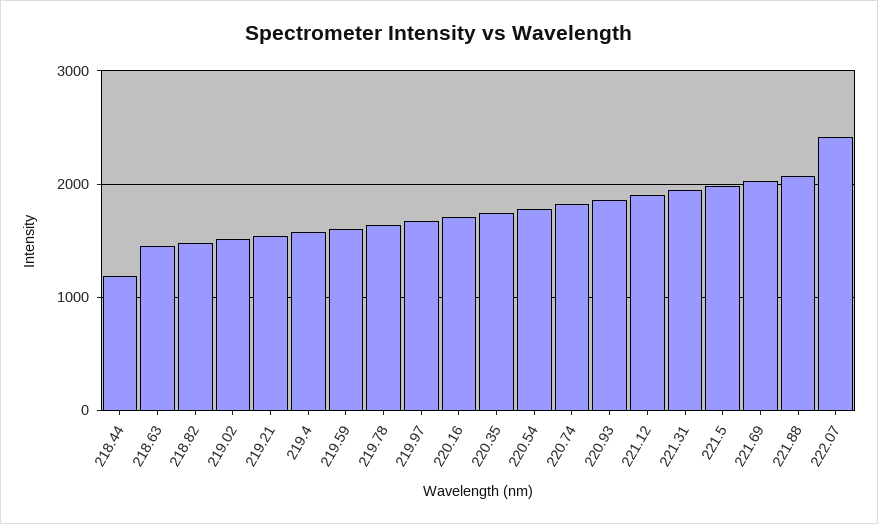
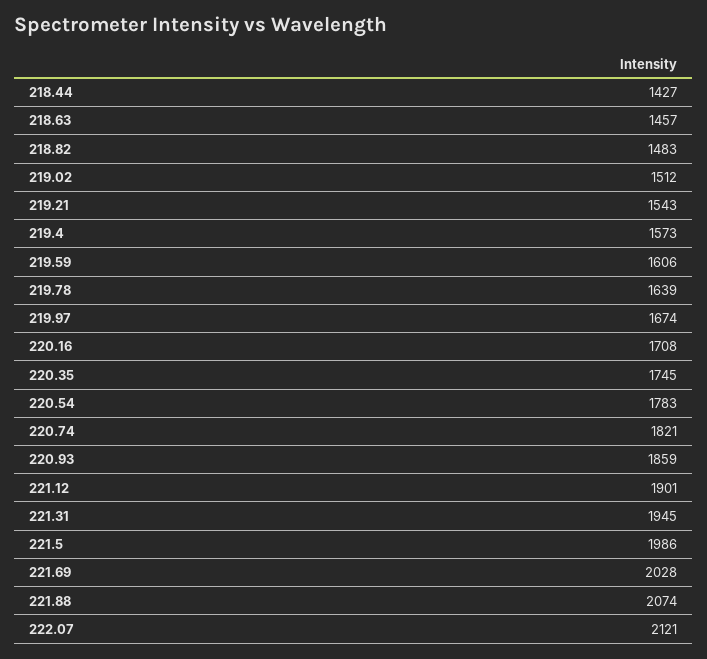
  {
-   "218.44": 1200,
+   "218.44": 1427,
    "218.63": 1457,
    "218.82": 1483,
    "219.02": 1512,
    "219.21": 1543,
    "219.4": 1573,
    "219.59": 1606,
    "219.78": 1639,
    "219.97": 1674,
    "220.16": 1708,
    "220.35": 1745,
    "220.54": 1783,
    "220.74": 1821,
    "220.93": 1859,
    "221.12": 1901,
    "221.31": 1945,
    "221.5": 1986,
    "221.69": 2028,
    "221.88": 2074,
-   "222.07": 2400
+   "222.07": 2121
  }

